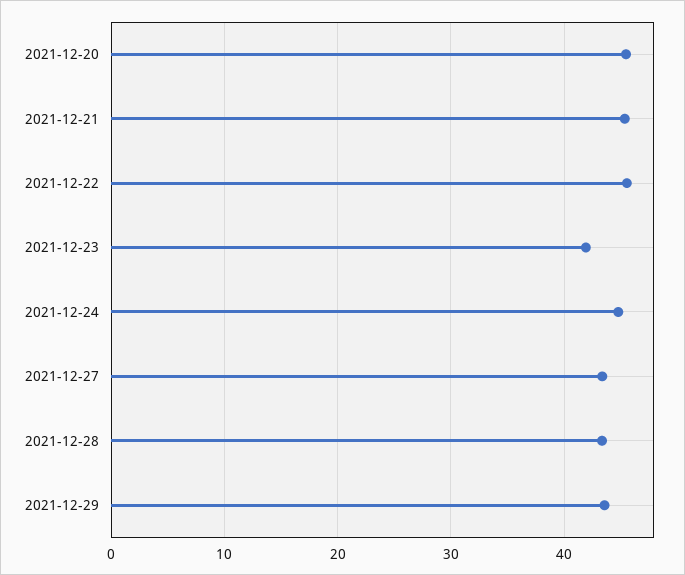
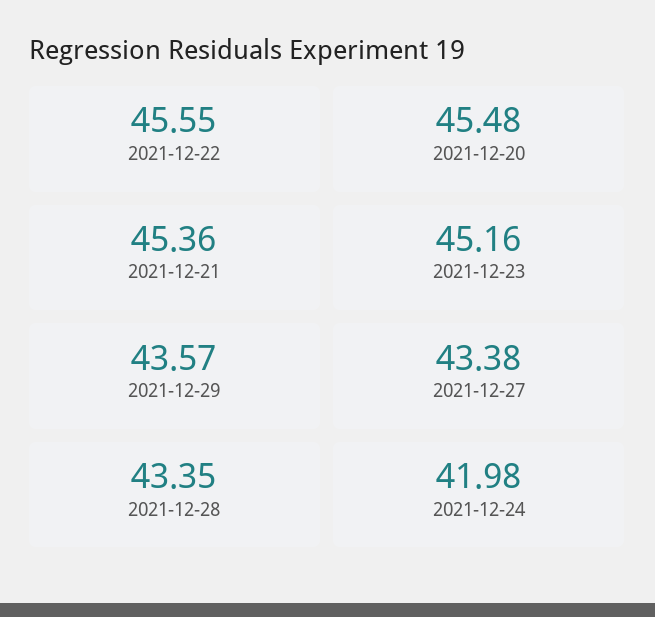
  {
    "2021-12-20": 45.48,
    "2021-12-21": 45.36,
    "2021-12-22": 45.55,
-   "2021-12-23": 42,
+   "2021-12-23": 45.16,
-   "2021-12-24": 45,
+   "2021-12-24": 41.98,
    "2021-12-27": 43.38,
    "2021-12-28": 43.35,
    "2021-12-29": 43.57
  }

